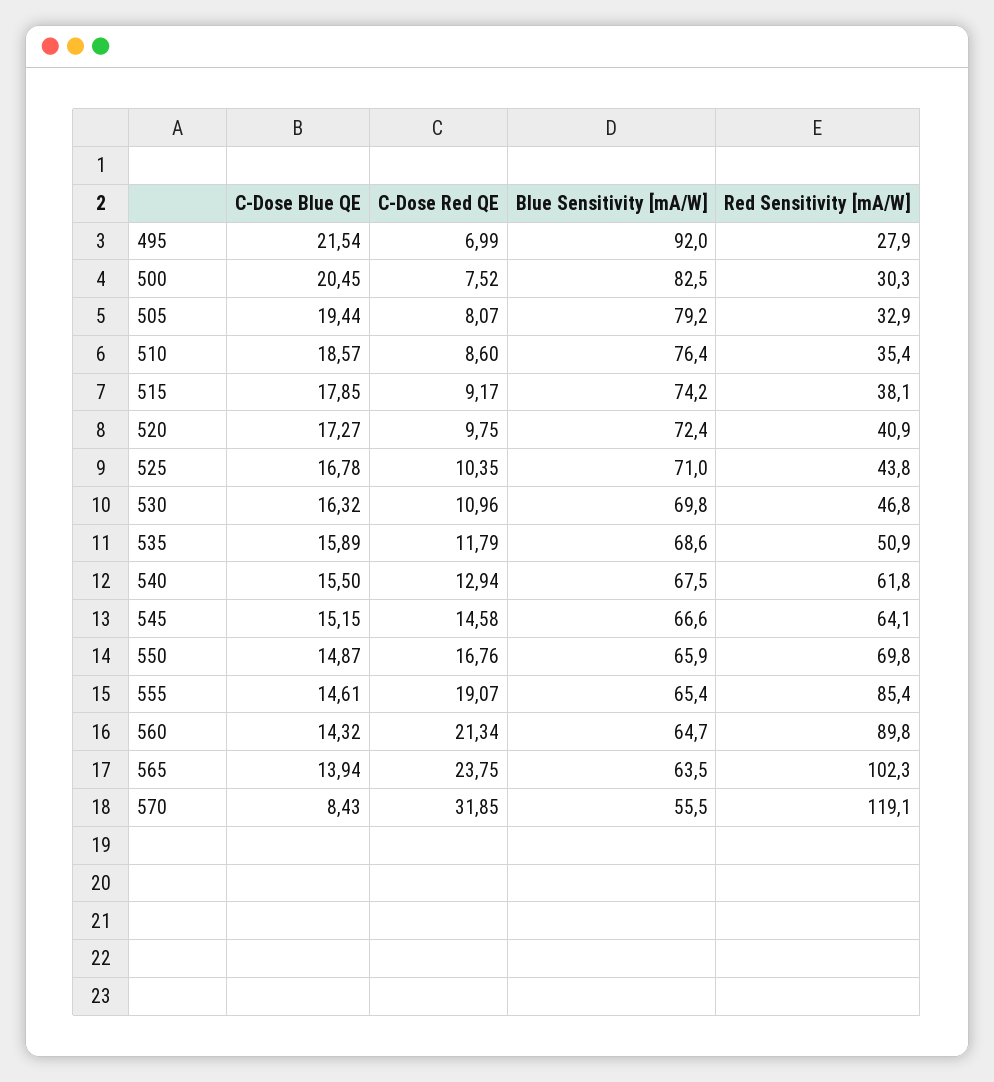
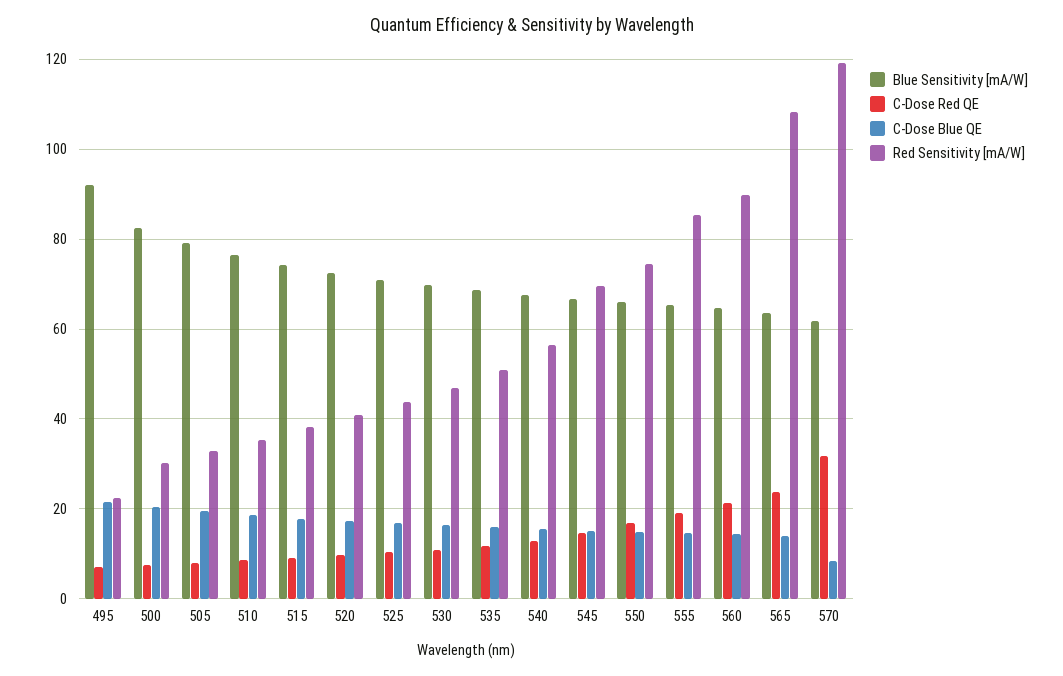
  {
    "C-Dose Blue QE": {
      "495": 21.54,
      "500": 20.45,
      "505": 19.44,
      "510": 18.57,
      "515": 17.85,
      "520": 17.27,
      "525": 16.78,
      "530": 16.32,
      "535": 15.89,
      "540": 15.5,
      "545": 15.15,
      "550": 14.87,
      "555": 14.61,
      "560": 14.32,
      "565": 13.94,
      "570": 8.43
    },
    "C-Dose Red QE": {
      "495": 6.99,
      "500": 7.52,
      "505": 8.07,
      "510": 8.6,
      "515": 9.17,
      "520": 9.75,
      "525": 10.35,
      "530": 10.96,
      "535": 11.79,
      "540": 12.94,
      "545": 14.58,
      "550": 16.76,
      "555": 19.07,
      "560": 21.34,
      "565": 23.75,
      "570": 31.85
    },
    "Blue Sensitivity [mA/W]": {
      "495": 92,
      "500": 82.5,
      "505": 79.2,
      "510": 76.4,
      "515": 74.2,
      "520": 72.4,
      "525": 71,
      "530": 69.8,
      "535": 68.6,
      "540": 67.5,
      "545": 66.6,
      "550": 65.9,
      "555": 65.4,
      "560": 64.7,
      "565": 63.5,
-     "570": 55.5
+     "570": 62
    },
    "Red Sensitivity [mA/W]": {
-     "495": 27.9,
+     "495": 22,
      "500": 30.3,
      "505": 32.9,
      "510": 35.4,
      "515": 38.1,
      "520": 40.9,
      "525": 43.8,
      "530": 46.8,
      "535": 50.9,
-     "540": 61.8,
+     "540": 56,
-     "545": 64.1,
+     "545": 70,
-     "550": 69.8,
+     "550": 74,
      "555": 85.4,
      "560": 89.8,
-     "565": 102.3,
+     "565": 108,
      "570": 119.1
    }
  }

